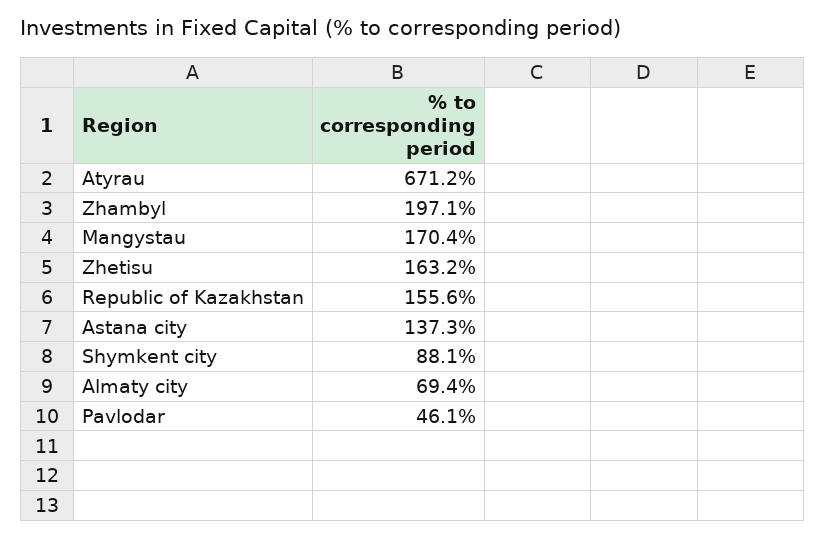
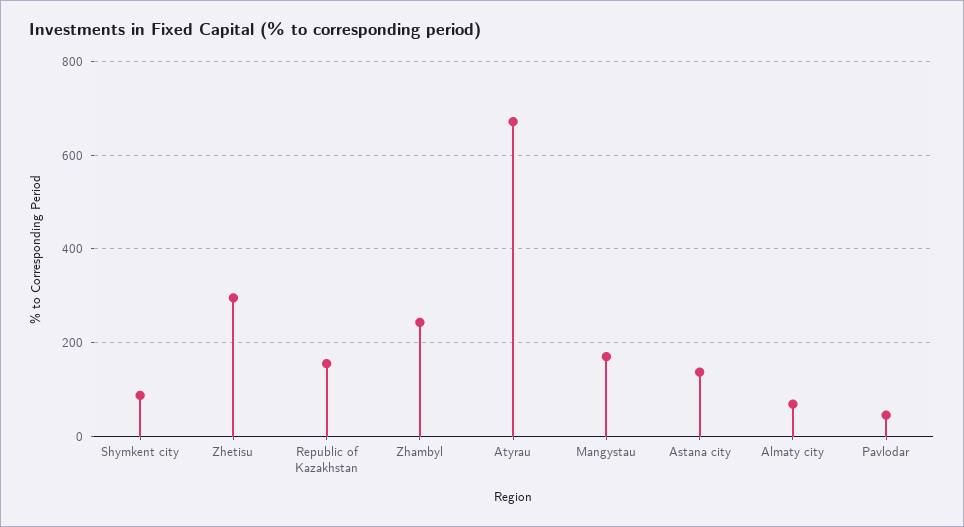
  {
    "Atyrau": 671.2,
-   "Zhambyl": 197.1,
+   "Zhambyl": 240,
    "Mangystau": 170.4,
-   "Zhetisu": 163.2,
+   "Zhetisu": 300,
    "Republic of Kazakhstan": 155.6,
    "Astana city": 137.3,
    "Shymkent city": 88.1,
    "Almaty city": 69.4,
    "Pavlodar": 46.1
  }

